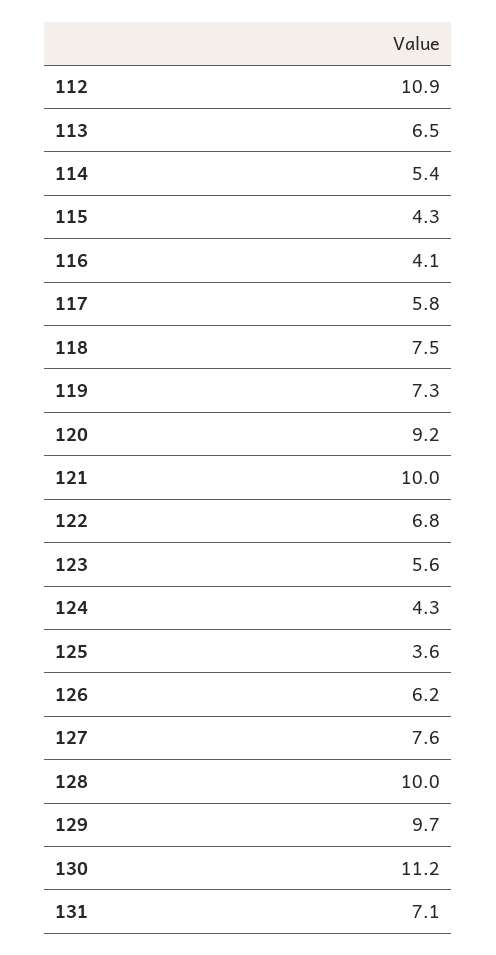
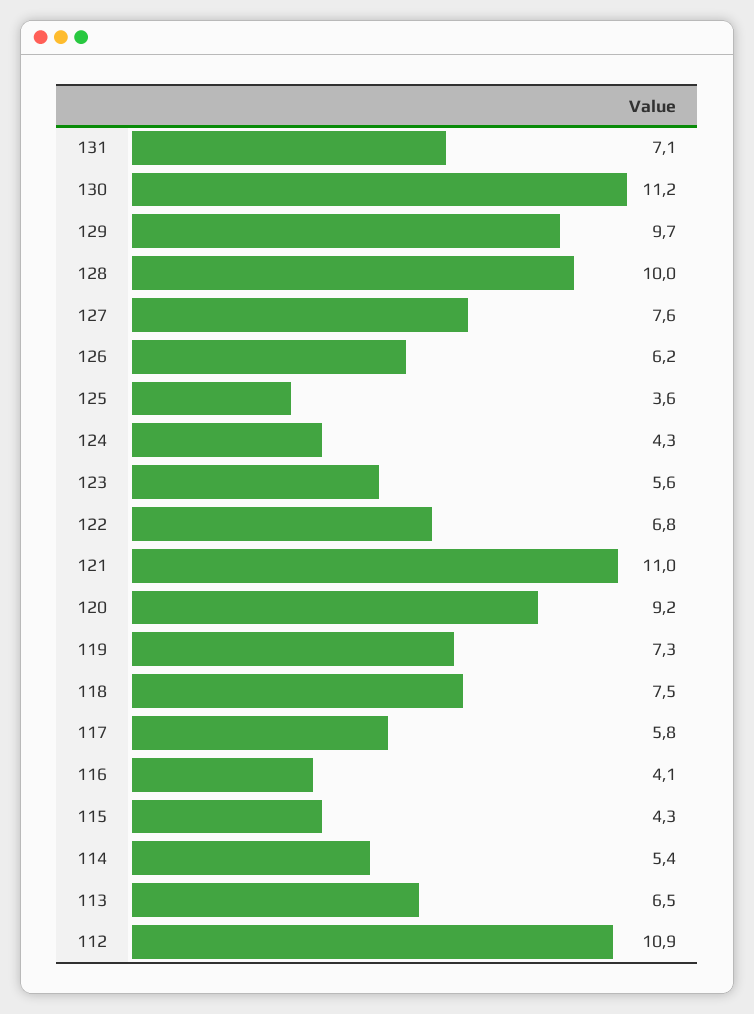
  {
    "112": 10.9,
    "113": 6.5,
    "114": 5.4,
    "115": 4.3,
    "116": 4.1,
    "117": 5.8,
    "118": 7.5,
    "119": 7.3,
    "120": 9.2,
-   "121": 10,
+   "121": 11,
    "122": 6.8,
    "123": 5.6,
    "124": 4.3,
    "125": 3.6,
    "126": 6.2,
    "127": 7.6,
    "128": 10,
    "129": 9.7,
    "130": 11.2,
    "131": 7.1
  }

